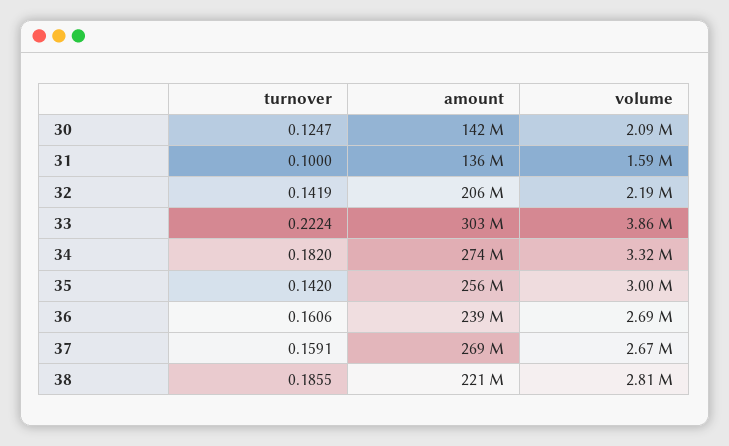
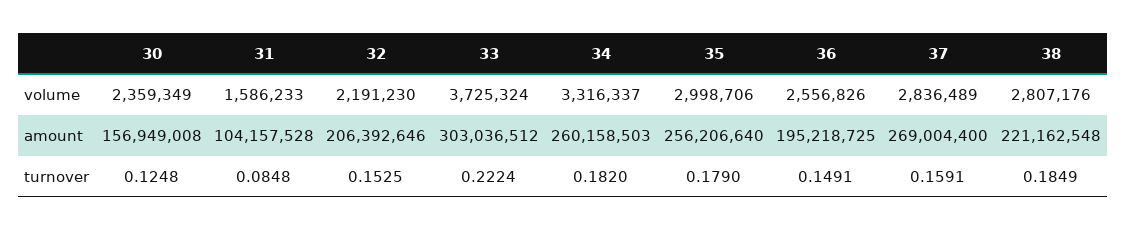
  {
    "turnover": {
-     "30": 0.1247,
+     "30": 0.1248,
-     "31": 0.1,
+     "31": 0.0848,
-     "32": 0.1419,
+     "32": 0.1525,
      "33": 0.2224,
      "34": 0.182,
-     "35": 0.142,
+     "35": 0.179,
-     "36": 0.1606,
+     "36": 0.1491,
      "37": 0.1591,
-     "38": 0.1855
+     "38": 0.1849
    },
    "amount": {
-     "30": 142000000,
+     "30": 156949008,
-     "31": 136000000,
+     "31": 104157528,
      "32": 206392646,
      "33": 303036512,
-     "34": 274000000,
+     "34": 260158503,
      "35": 256206640,
-     "36": 239000000,
+     "36": 195218725,
      "37": 269004400,
      "38": 221162548
    },
    "volume": {
-     "30": 2090000,
+     "30": 2359349,
      "31": 1586233,
      "32": 2191230,
-     "33": 3860000,
+     "33": 3725324,
      "34": 3316337,
      "35": 2998706,
-     "36": 2690000,
+     "36": 2556826,
-     "37": 2670000,
+     "37": 2836489,
      "38": 2807176
    }
  }

